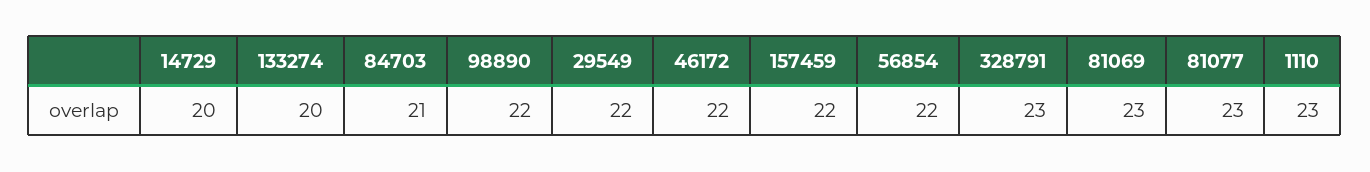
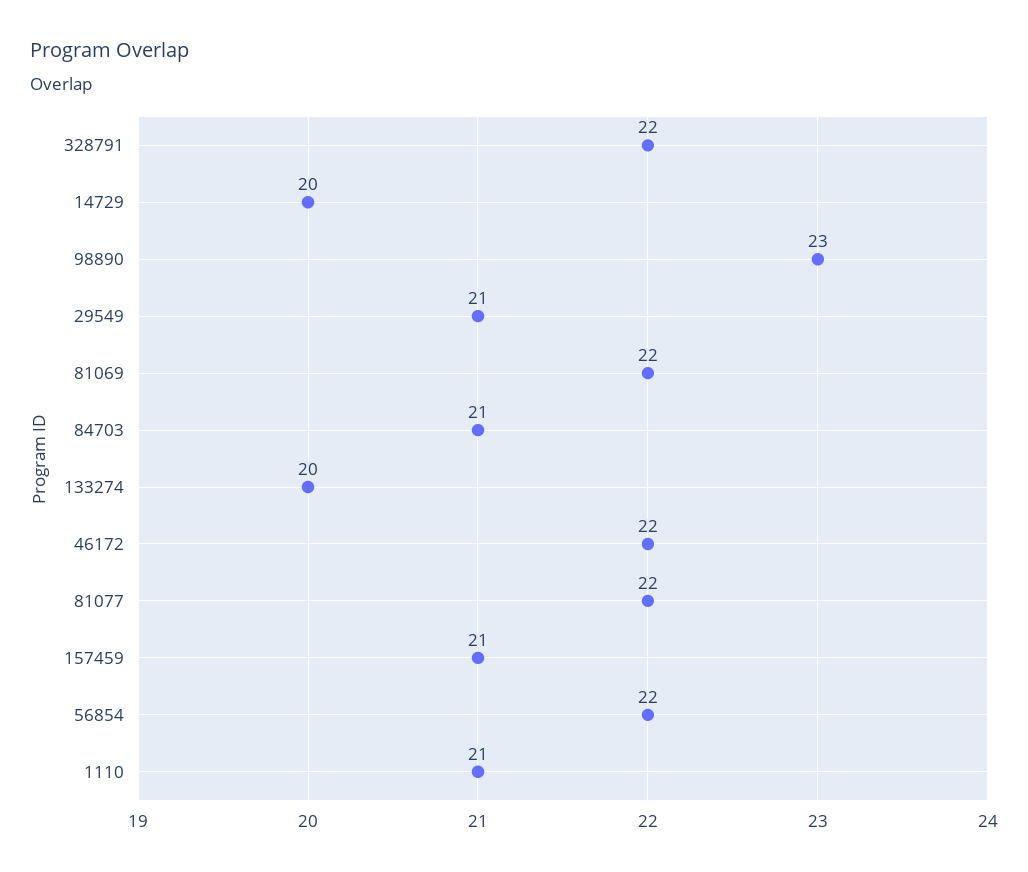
  {
    "14729": 20,
    "133274": 20,
    "84703": 21,
-   "98890": 22,
+   "98890": 23,
-   "29549": 22,
+   "29549": 21,
    "46172": 22,
-   "157459": 22,
+   "157459": 21,
    "56854": 22,
-   "328791": 23,
+   "328791": 22,
-   "81069": 23,
+   "81069": 22,
-   "81077": 23,
+   "81077": 22,
-   "1110": 23
+   "1110": 21
  }

